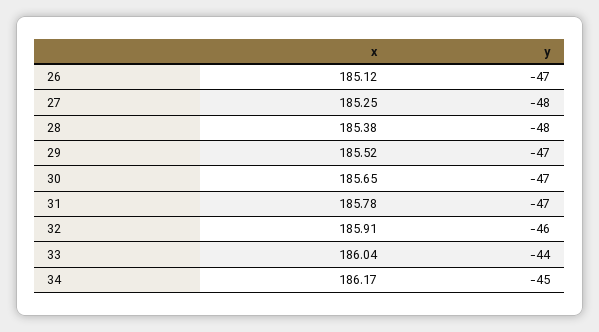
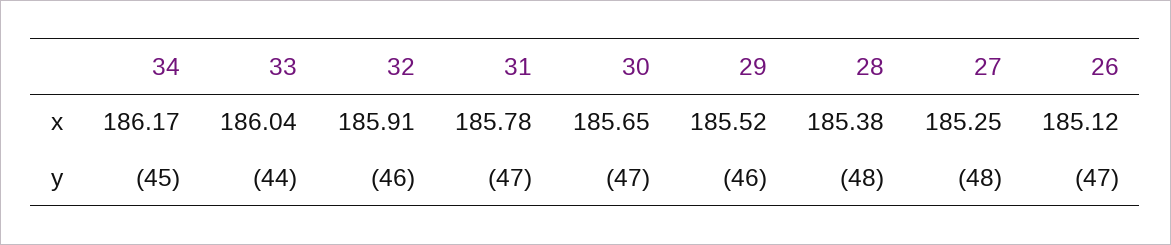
  {
    "x": {
      "26": 185.12,
      "27": 185.25,
      "28": 185.38,
      "29": 185.52,
      "30": 185.65,
      "31": 185.78,
      "32": 185.91,
      "33": 186.04,
      "34": 186.17
    },
    "y": {
      "26": -47,
      "27": -48,
      "28": -48,
-     "29": -47,
+     "29": -46,
      "30": -47,
      "31": -47,
      "32": -46,
      "33": -44,
      "34": -45
    }
  }

